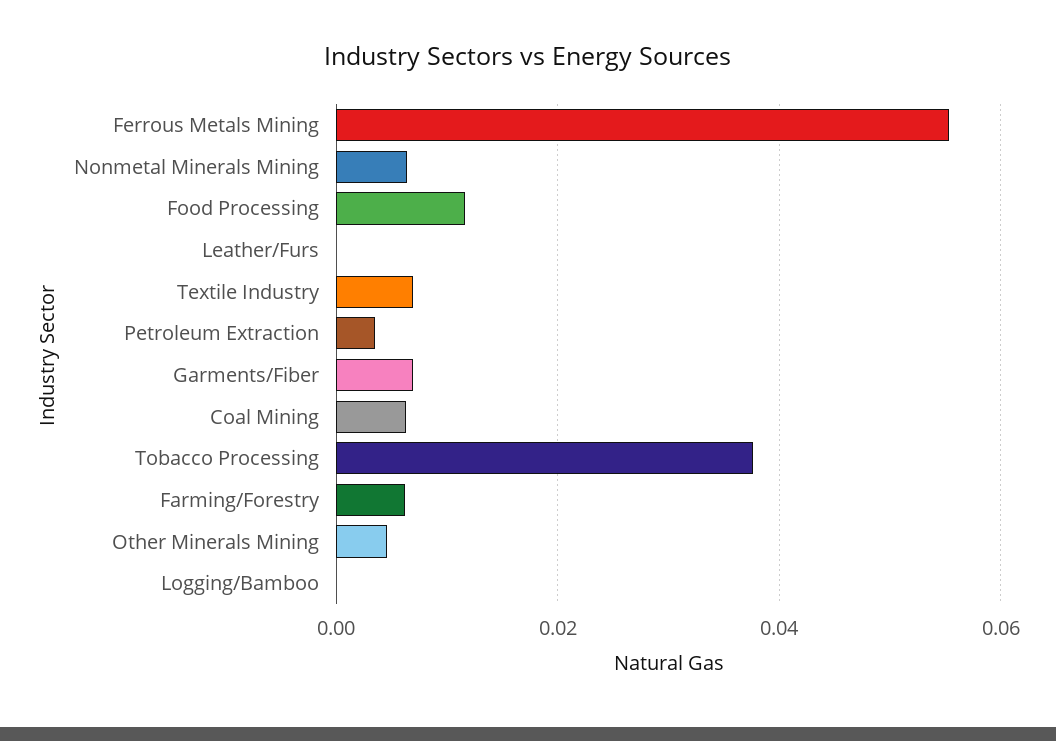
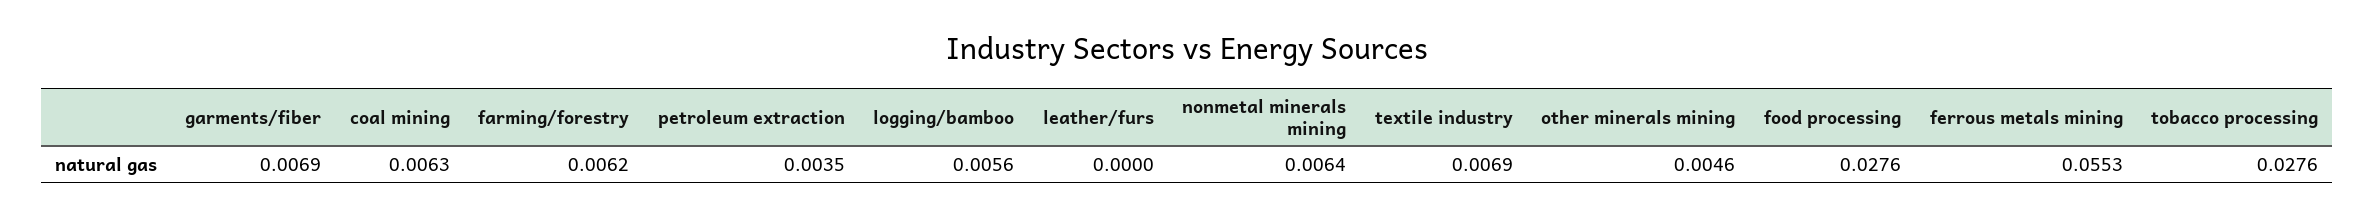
  {
    "Ferrous Metals Mining": 0.0553,
    "Nonmetal Minerals Mining": 0.0064,
-   "Food Processing": 0.012,
+   "Food Processing": 0.0276,
    "Leather/Furs": 0,
    "Textile Industry": 0.0069,
    "Petroleum Extraction": 0.0035,
    "Garments/Fiber": 0.0069,
    "Coal Mining": 0.0063,
-   "Tobacco Processing": 0.038,
+   "Tobacco Processing": 0.0276,
    "Farming/Forestry": 0.0062,
    "Other Minerals Mining": 0.0046,
-   "Logging/Bamboo": 0
+   "Logging/Bamboo": 0.0056
  }

